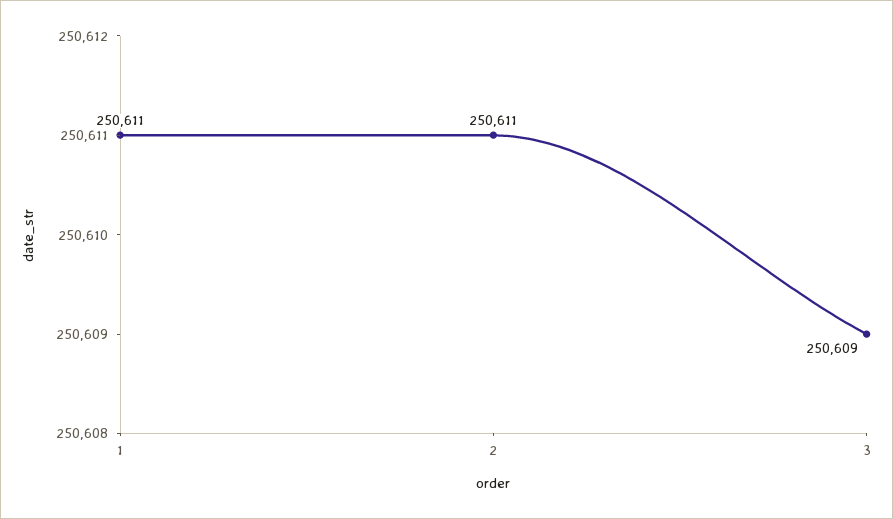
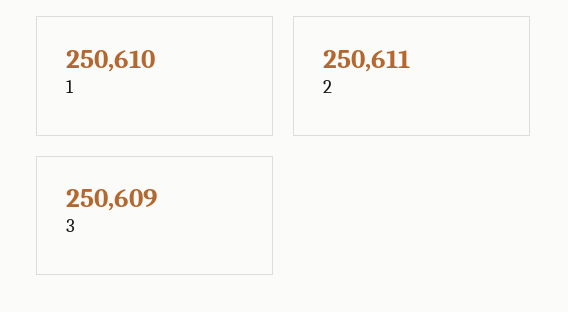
  {
-   "1": 250611,
+   "1": 250610,
    "2": 250611,
    "3": 250609
  }

